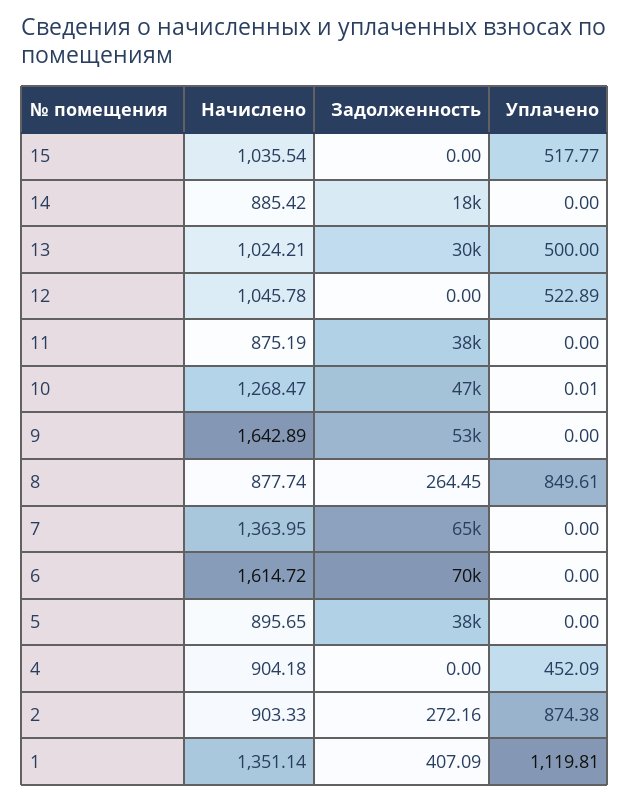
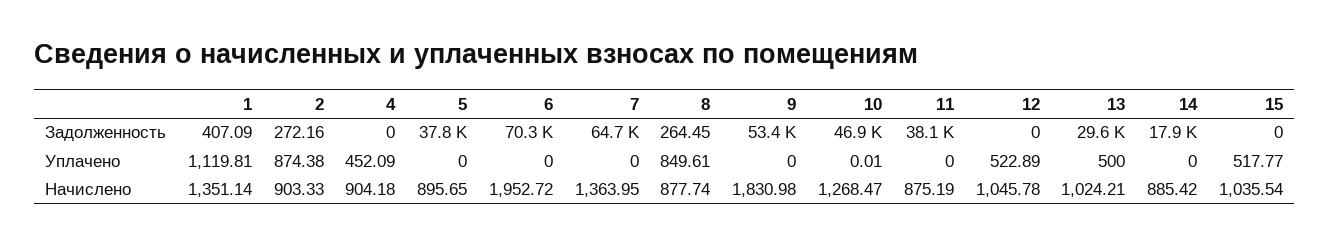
  {
    "Начислено": {
      "15": 1035.54,
      "14": 885.42,
      "13": 1024.21,
      "12": 1045.78,
      "11": 875.19,
      "10": 1268.47,
-     "9": 1642.89,
+     "9": 1830.98,
      "8": 877.74,
      "7": 1363.95,
-     "6": 1614.72,
+     "6": 1952.72,
      "5": 895.65,
      "4": 904.18,
      "2": 903.33,
      "1": 1351.14
    },
    "Задолженность": {
      "15": 0,
      "14": 17900,
      "13": 29600,
      "12": 0,
      "11": 38100,
      "10": 46900,
      "9": 53400,
      "8": 264.45,
      "7": 64700,
      "6": 70300,
      "5": 37800,
      "4": 0,
      "2": 272.16,
      "1": 407.09
    },
    "Уплачено": {
      "15": 517.77,
      "14": 0,
      "13": 500,
      "12": 522.89,
      "11": 0,
      "10": 0.01,
      "9": 0,
      "8": 849.61,
      "7": 0,
      "6": 0,
      "5": 0,
      "4": 452.09,
      "2": 874.38,
      "1": 1119.81
    }
  }

